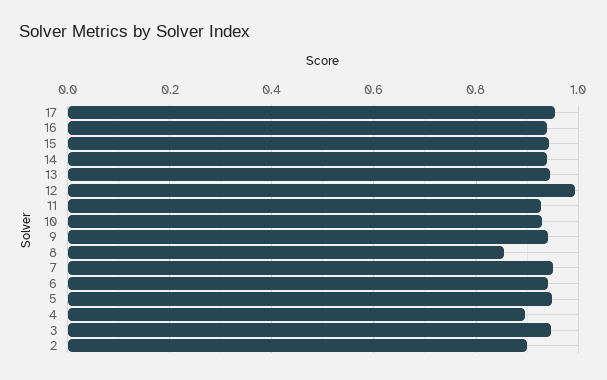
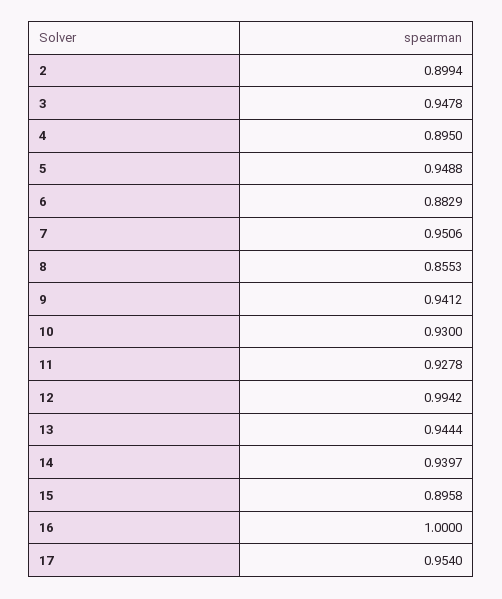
  {
    "17": 0.954,
-   "16": 0.94,
+   "16": 1,
-   "15": 0.94,
+   "15": 0.8958,
    "14": 0.9397,
    "13": 0.9444,
    "12": 0.9942,
    "11": 0.9278,
    "10": 0.93,
    "9": 0.9412,
    "8": 0.8553,
    "7": 0.9506,
-   "6": 0.94,
+   "6": 0.8829,
    "5": 0.9488,
    "4": 0.895,
    "3": 0.9478,
    "2": 0.8994
  }

